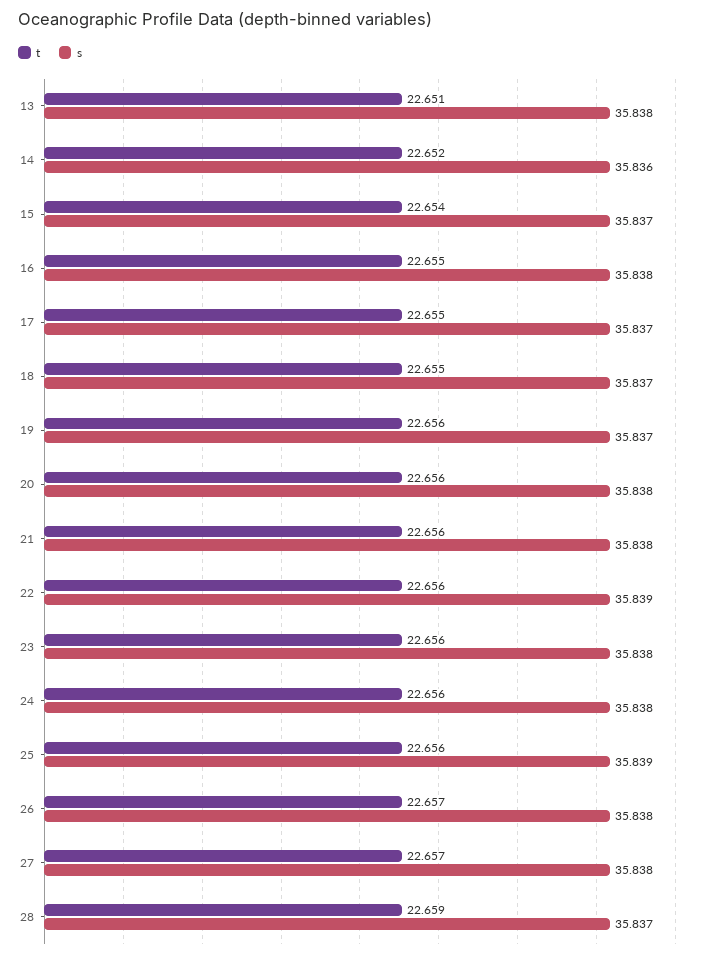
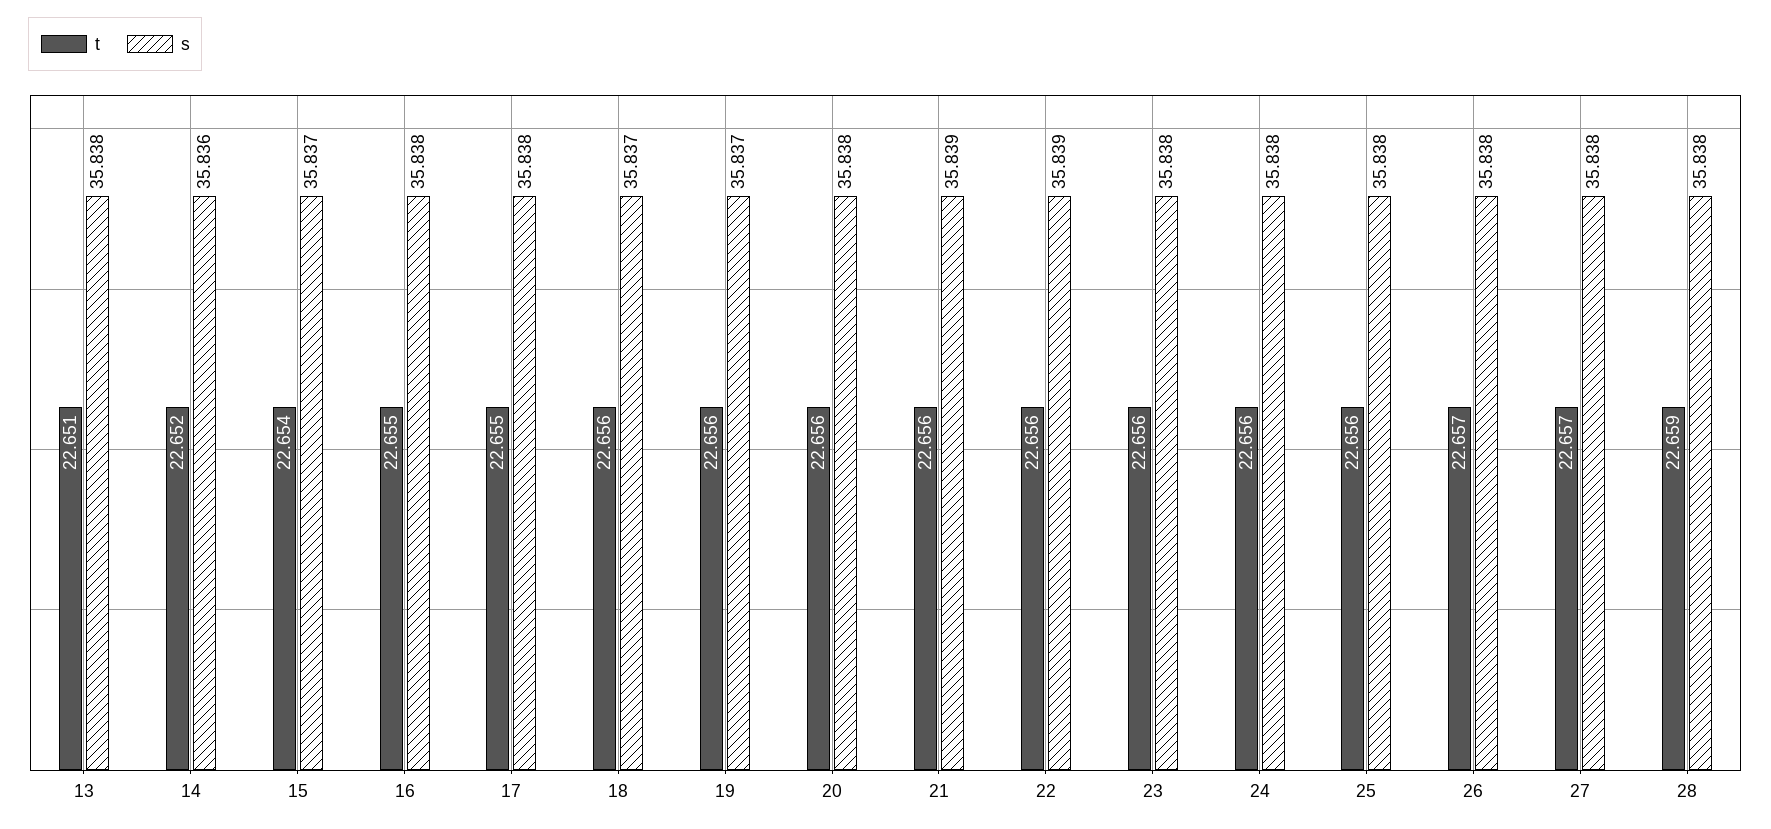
  {
    "t": {
      "13": 22.651,
      "14": 22.652,
      "15": 22.654,
      "16": 22.655,
      "17": 22.655,
-     "18": 22.655,
+     "18": 22.656,
      "19": 22.656,
      "20": 22.656,
      "21": 22.656,
      "22": 22.656,
      "23": 22.656,
      "24": 22.656,
      "25": 22.656,
      "26": 22.657,
      "27": 22.657,
      "28": 22.659
    },
    "s": {
      "13": 35.838,
      "14": 35.836,
      "15": 35.837,
      "16": 35.838,
-     "17": 35.837,
+     "17": 35.838,
      "18": 35.837,
      "19": 35.837,
      "20": 35.838,
-     "21": 35.838,
+     "21": 35.839,
      "22": 35.839,
      "23": 35.838,
      "24": 35.838,
-     "25": 35.839,
+     "25": 35.838,
      "26": 35.838,
      "27": 35.838,
-     "28": 35.837
+     "28": 35.838
    }
  }

